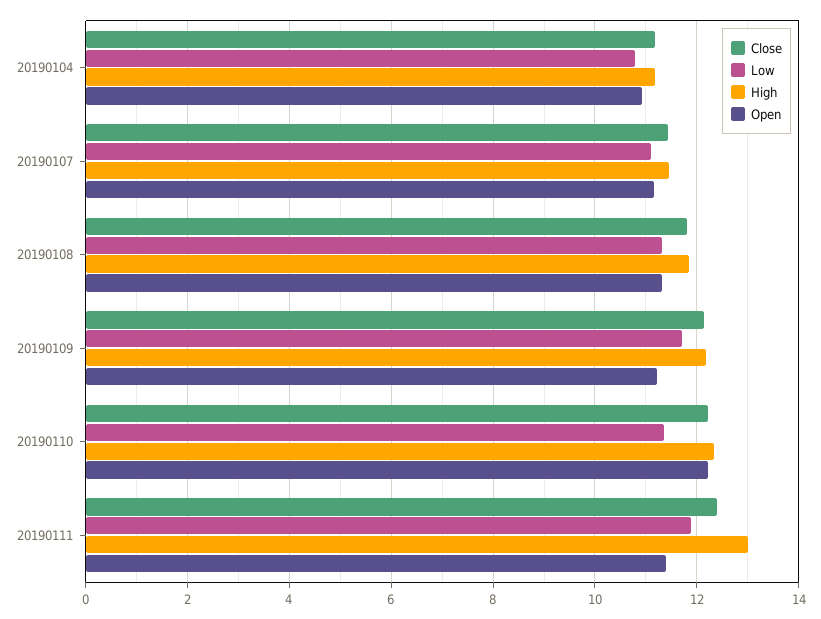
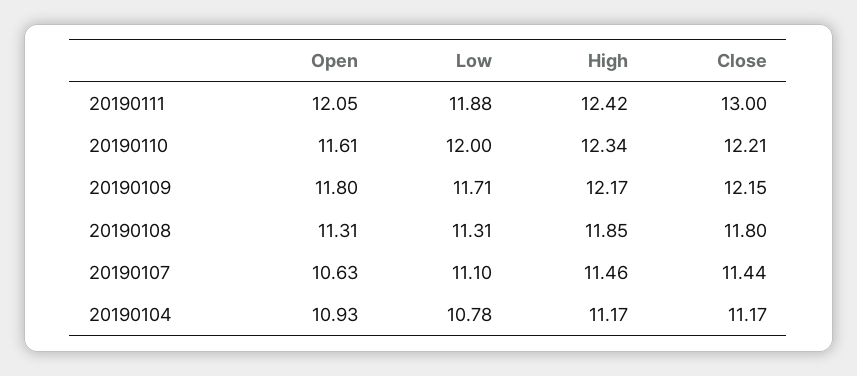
  {
    "Close": {
      "20190104": 11.17,
      "20190107": 11.44,
      "20190108": 11.8,
      "20190109": 12.15,
      "20190110": 12.21,
-     "20190111": 12.4
+     "20190111": 13
    },
    "Low": {
      "20190104": 10.78,
      "20190107": 11.1,
      "20190108": 11.31,
      "20190109": 11.71,
-     "20190110": 11.4,
+     "20190110": 12,
      "20190111": 11.88
    },
    "High": {
      "20190104": 11.17,
      "20190107": 11.46,
      "20190108": 11.85,
      "20190109": 12.17,
      "20190110": 12.34,
-     "20190111": 13
+     "20190111": 12.42
    },
    "Open": {
      "20190104": 10.93,
-     "20190107": 11.2,
+     "20190107": 10.63,
      "20190108": 11.31,
-     "20190109": 11.2,
+     "20190109": 11.8,
-     "20190110": 12.2,
+     "20190110": 11.61,
-     "20190111": 11.4
+     "20190111": 12.05
    }
  }

